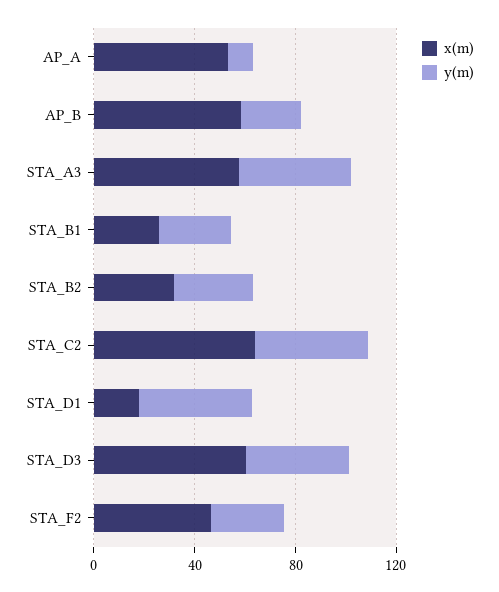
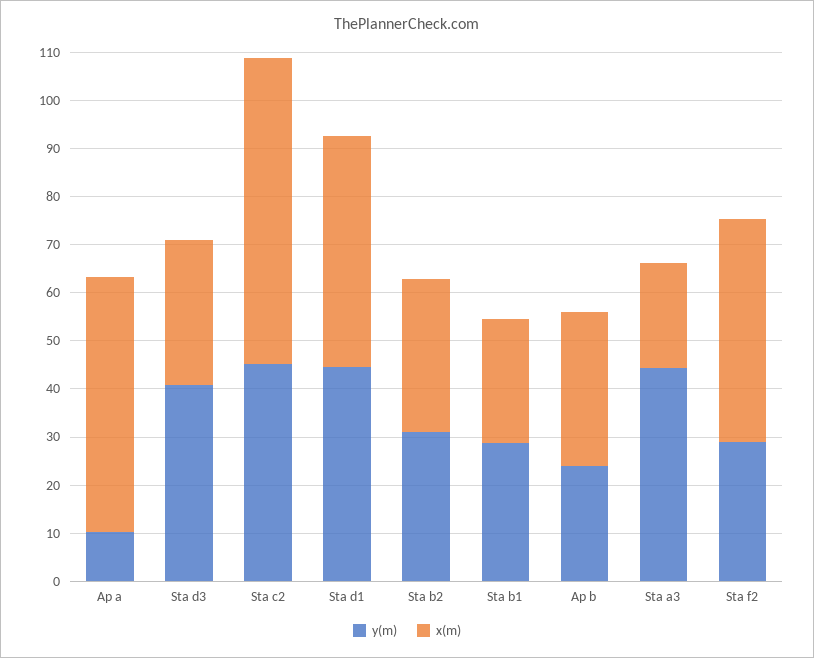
  {
    "x(m)": {
      "AP_A": 54,
-     "AP_B": 60,
+     "AP_B": 32,
-     "STA_A3": 60,
+     "STA_A3": 22,
      "STA_B1": 26,
      "STA_B2": 32,
      "STA_C2": 64,
-     "STA_D1": 20,
+     "STA_D1": 48,
-     "STA_D3": 60,
+     "STA_D3": 30,
      "STA_F2": 46
    },
    "y(m)": {
      "AP_A": 10,
      "AP_B": 24,
      "STA_A3": 44,
      "STA_B1": 28,
      "STA_B2": 32,
      "STA_C2": 46,
      "STA_D1": 44,
      "STA_D3": 40,
      "STA_F2": 30
    }
  }

